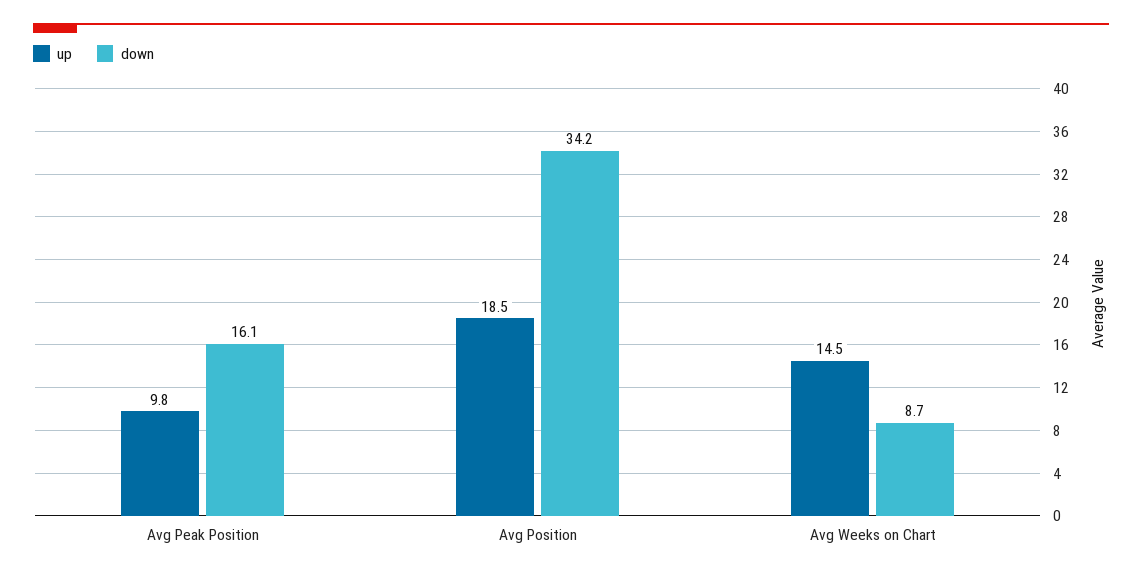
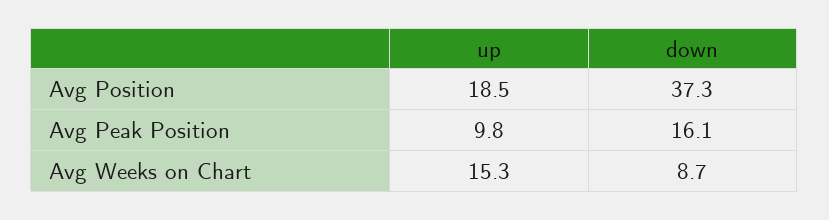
  {
    "up": {
      "Avg Peak Position": 9.8,
      "Avg Position": 18.5,
-     "Avg Weeks on Chart": 14.5
+     "Avg Weeks on Chart": 15.3
    },
    "down": {
      "Avg Peak Position": 16.1,
-     "Avg Position": 34.2,
+     "Avg Position": 37.3,
      "Avg Weeks on Chart": 8.7
    }
  }

